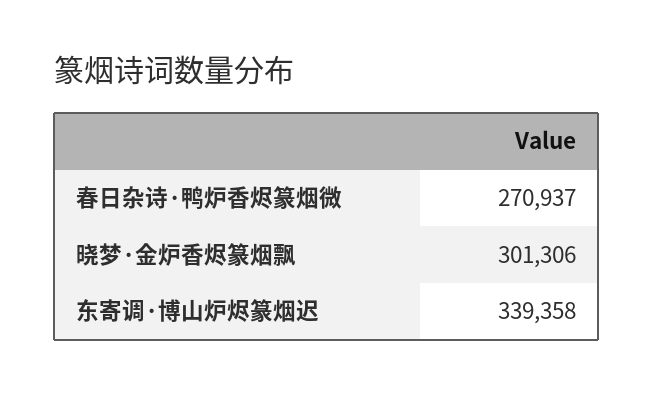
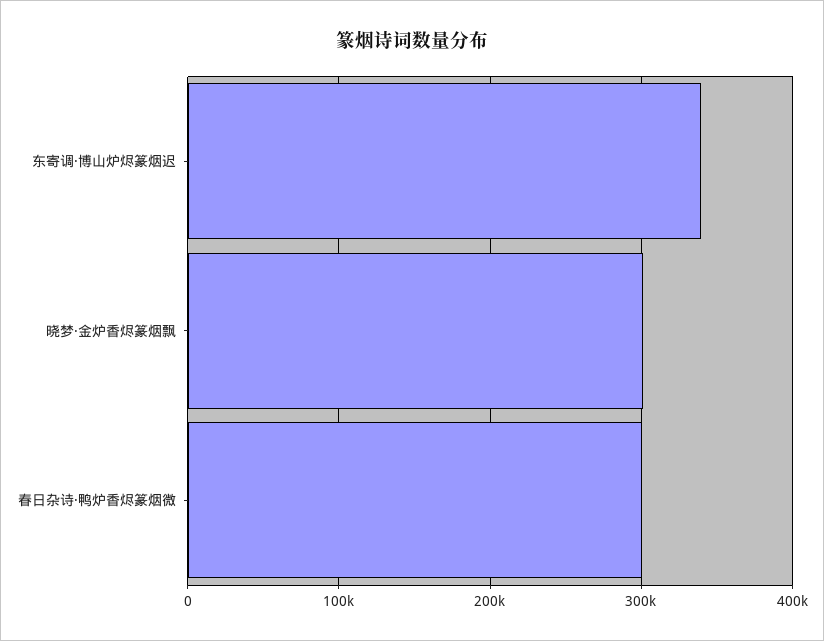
  {
-   "春日杂诗·鸭炉香烬篆烟微": 270937,
+   "春日杂诗·鸭炉香烬篆烟微": 300000,
    "晓梦·金炉香烬篆烟飘": 301306,
    "东寄调·博山炉烬篆烟迟": 339358
  }

